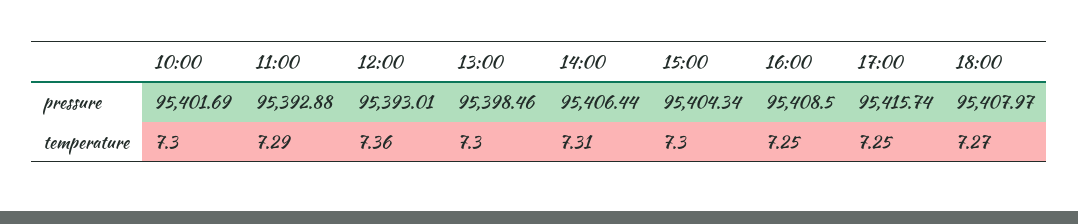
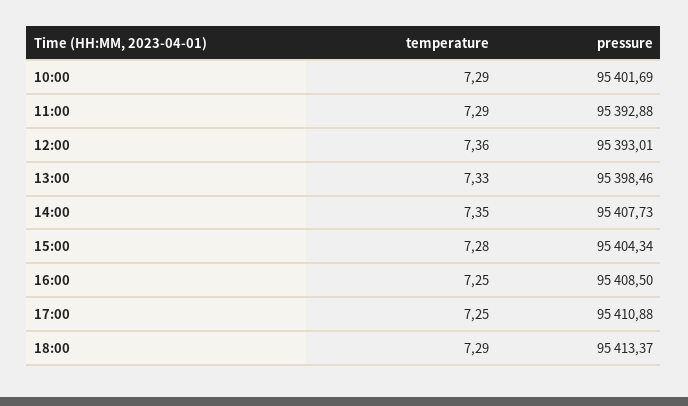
  {
    "10:00": {
      "pressure": 95401.69,
-     "temperature": 7.3
+     "temperature": 7.29
    },
    "11:00": {
      "pressure": 95392.88,
      "temperature": 7.29
    },
    "12:00": {
      "pressure": 95393.01,
      "temperature": 7.36
    },
    "13:00": {
      "pressure": 95398.46,
-     "temperature": 7.3
+     "temperature": 7.33
    },
    "14:00": {
-     "pressure": 95406.44,
+     "pressure": 95407.73,
-     "temperature": 7.31
+     "temperature": 7.35
    },
    "15:00": {
      "pressure": 95404.34,
-     "temperature": 7.3
+     "temperature": 7.28
    },
    "16:00": {
      "pressure": 95408.5,
      "temperature": 7.25
    },
    "17:00": {
-     "pressure": 95415.74,
+     "pressure": 95410.88,
      "temperature": 7.25
    },
    "18:00": {
-     "pressure": 95407.97,
+     "pressure": 95413.37,
-     "temperature": 7.27
+     "temperature": 7.29
    }
  }

